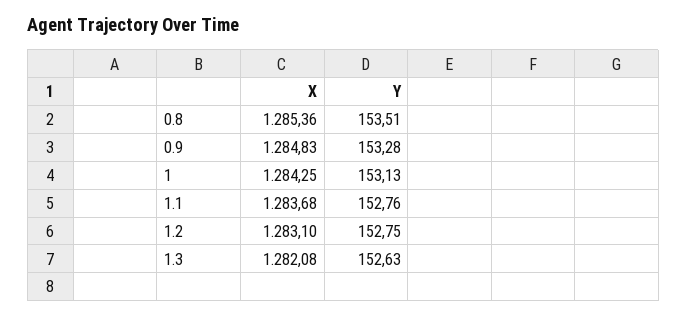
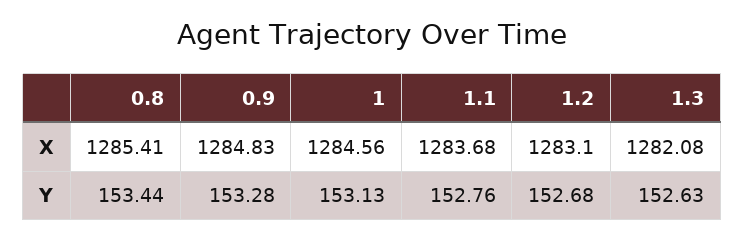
  {
    "X": {
-     "0.8": 1285.36,
+     "0.8": 1285.41,
      "0.9": 1284.83,
-     "1": 1284.25,
+     "1": 1284.56,
      "1.1": 1283.68,
      "1.2": 1283.1,
      "1.3": 1282.08
    },
    "Y": {
-     "0.8": 153.51,
+     "0.8": 153.44,
      "0.9": 153.28,
      "1": 153.13,
      "1.1": 152.76,
-     "1.2": 152.75,
+     "1.2": 152.68,
      "1.3": 152.63
    }
  }

